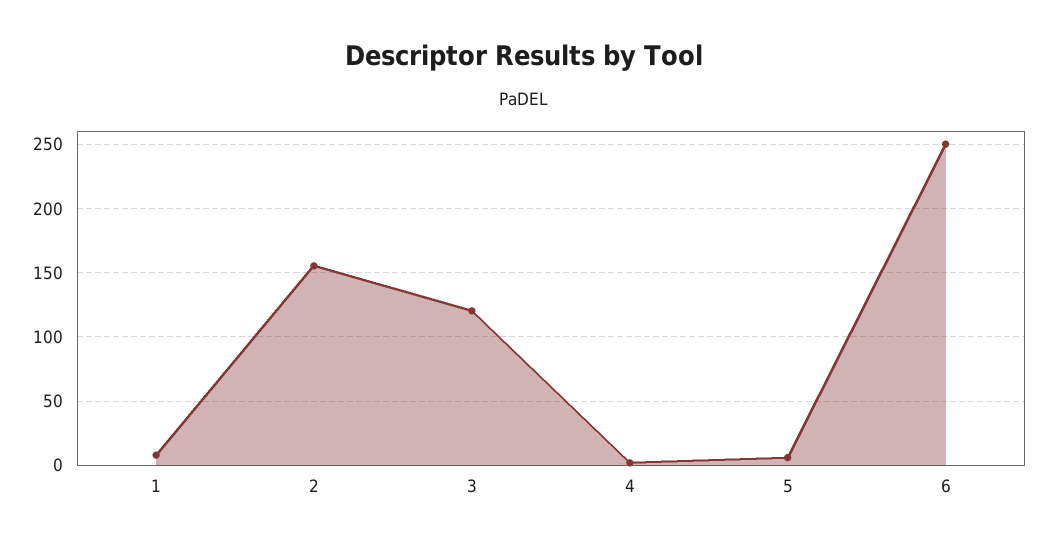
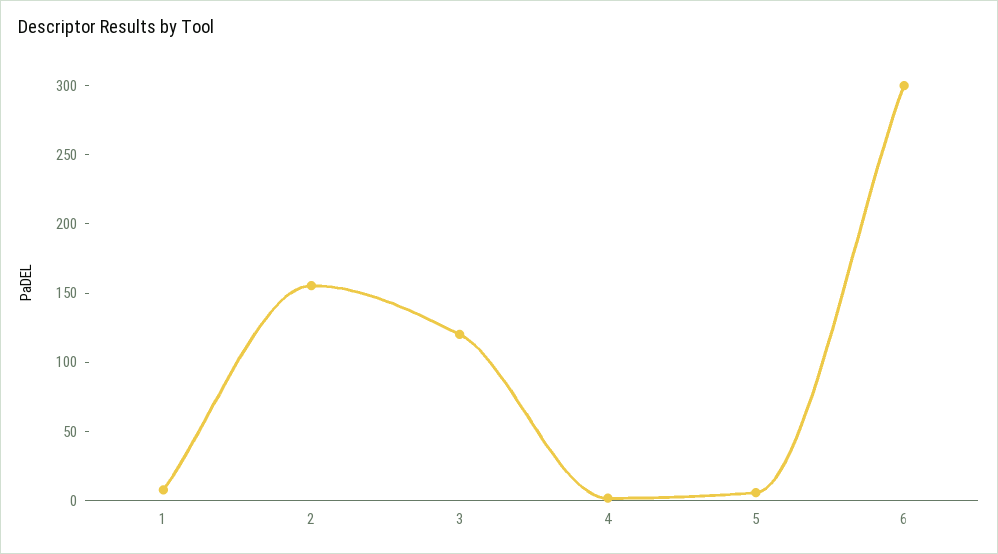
  {
    "1": 10,
    "2": 155,
    "3": 120,
    "4": 0,
    "5": 5,
-   "6": 250
+   "6": 300
  }

